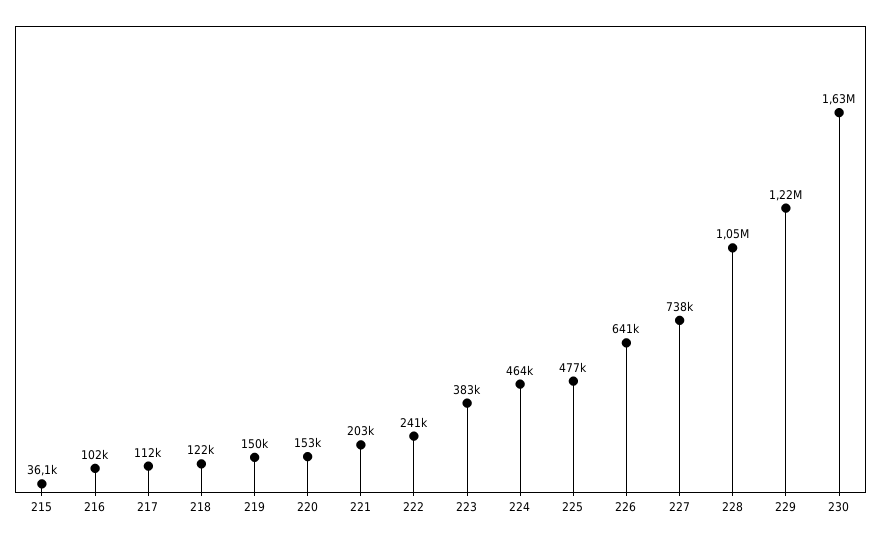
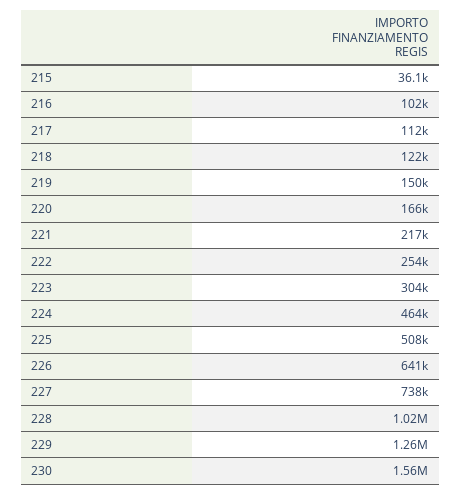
  {
    "215": 36100,
    "216": 102000,
    "217": 112000,
    "218": 122000,
    "219": 150000,
-   "220": 153000,
+   "220": 166000,
-   "221": 203000,
+   "221": 217000,
-   "222": 241000,
+   "222": 254000,
-   "223": 383000,
+   "223": 304000,
    "224": 464000,
-   "225": 477000,
+   "225": 508000,
    "226": 641000,
    "227": 738000,
-   "228": 1050000,
+   "228": 1020000,
-   "229": 1220000,
+   "229": 1260000,
-   "230": 1630000
+   "230": 1560000
  }

